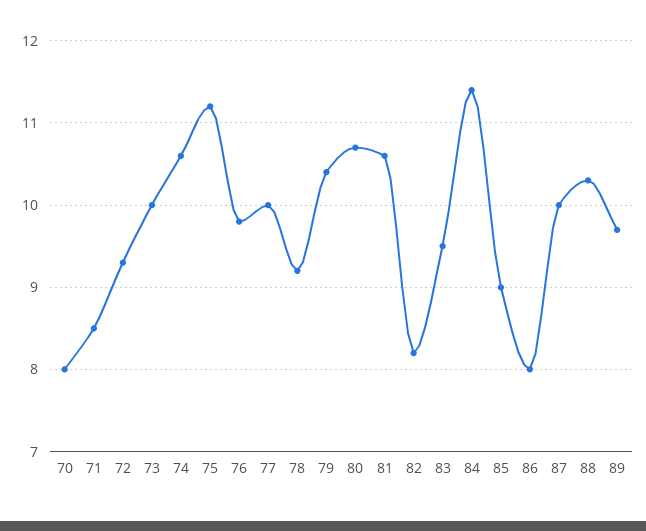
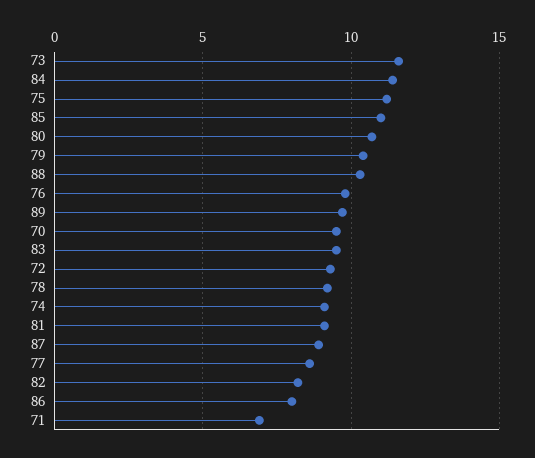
  {
-   "70": 8,
+   "70": 9.5,
-   "71": 8.5,
+   "71": 7,
    "72": 9.3,
-   "73": 10,
+   "73": 11.5,
-   "74": 10.6,
+   "74": 9,
    "75": 11.2,
    "76": 9.8,
-   "77": 10,
+   "77": 8.5,
    "78": 9.2,
    "79": 10.4,
    "80": 10.7,
-   "81": 10.6,
+   "81": 9,
    "82": 8.2,
    "83": 9.5,
    "84": 11.4,
-   "85": 9,
+   "85": 11,
    "86": 8,
-   "87": 10,
+   "87": 9,
    "88": 10.3,
    "89": 9.7
  }

